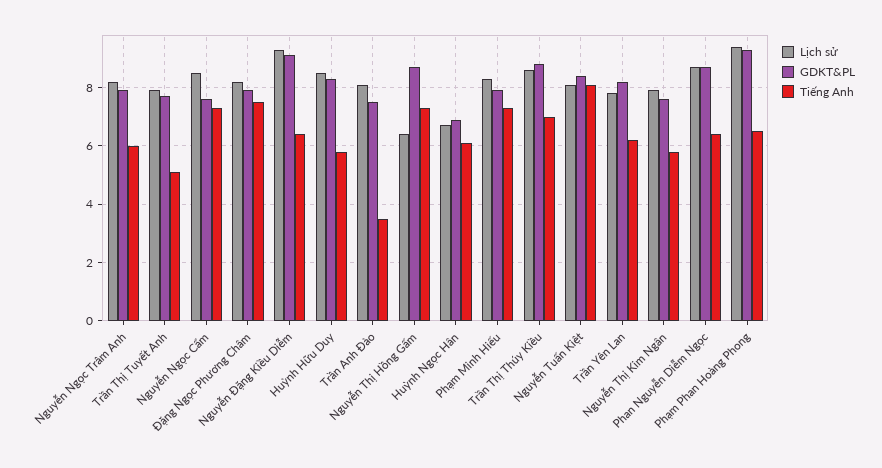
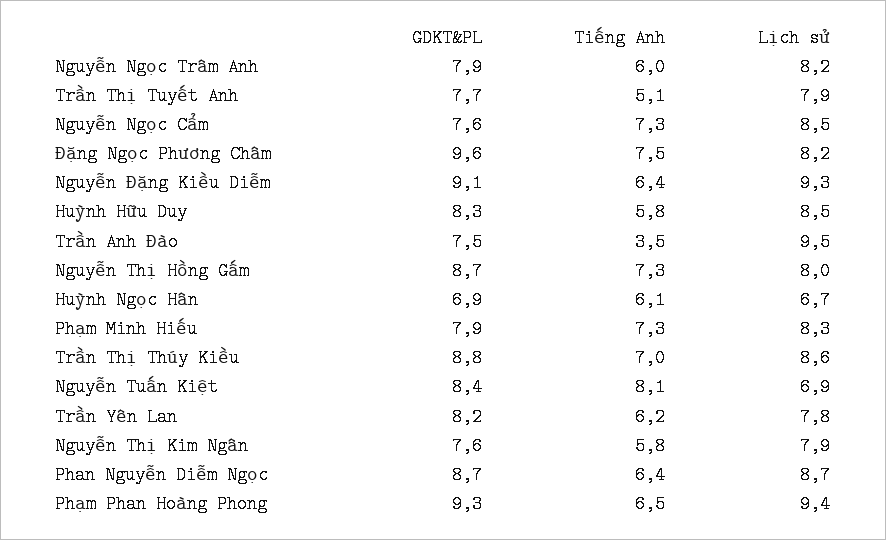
  {
    "Lịch sử": {
      "Nguyễn Ngọc Trâm Anh": 8.2,
      "Trần Thị Tuyết Anh": 7.9,
      "Nguyễn Ngọc Cẩm": 8.5,
      "Đặng Ngọc Phương Châm": 8.2,
      "Nguyễn Đặng Kiều Diễm": 9.3,
      "Huỳnh Hữu Duy": 8.5,
-     "Trần Anh Đào": 8,
+     "Trần Anh Đào": 9.5,
-     "Nguyễn Thị Hồng Gấm": 6.5,
+     "Nguyễn Thị Hồng Gấm": 8,
      "Huỳnh Ngọc Hân": 6.7,
      "Phạm Minh Hiếu": 8.3,
      "Trần Thị Thúy Kiều": 8.6,
-     "Nguyễn Tuấn Kiệt": 8,
+     "Nguyễn Tuấn Kiệt": 6.9,
      "Trần Yên Lan": 7.8,
      "Nguyễn Thị Kim Ngân": 7.9,
      "Phan Nguyễn Diễm Ngọc": 8.7,
      "Phạm Phan Hoàng Phong": 9.4
    },
    "GDKT&PL": {
      "Nguyễn Ngọc Trâm Anh": 7.9,
      "Trần Thị Tuyết Anh": 7.7,
      "Nguyễn Ngọc Cẩm": 7.6,
-     "Đặng Ngọc Phương Châm": 8,
+     "Đặng Ngọc Phương Châm": 9.6,
      "Nguyễn Đặng Kiều Diễm": 9.1,
      "Huỳnh Hữu Duy": 8.3,
      "Trần Anh Đào": 7.5,
      "Nguyễn Thị Hồng Gấm": 8.7,
      "Huỳnh Ngọc Hân": 6.9,
      "Phạm Minh Hiếu": 7.9,
      "Trần Thị Thúy Kiều": 8.8,
      "Nguyễn Tuấn Kiệt": 8.4,
      "Trần Yên Lan": 8.2,
      "Nguyễn Thị Kim Ngân": 7.6,
      "Phan Nguyễn Diễm Ngọc": 8.7,
      "Phạm Phan Hoàng Phong": 9.3
    },
    "Tiếng Anh": {
      "Nguyễn Ngọc Trâm Anh": 6,
      "Trần Thị Tuyết Anh": 5.1,
      "Nguyễn Ngọc Cẩm": 7.3,
      "Đặng Ngọc Phương Châm": 7.5,
      "Nguyễn Đặng Kiều Diễm": 6.4,
      "Huỳnh Hữu Duy": 5.8,
      "Trần Anh Đào": 3.5,
      "Nguyễn Thị Hồng Gấm": 7.3,
      "Huỳnh Ngọc Hân": 6.1,
      "Phạm Minh Hiếu": 7.3,
      "Trần Thị Thúy Kiều": 7,
      "Nguyễn Tuấn Kiệt": 8.1,
      "Trần Yên Lan": 6.2,
      "Nguyễn Thị Kim Ngân": 5.8,
      "Phan Nguyễn Diễm Ngọc": 6.4,
      "Phạm Phan Hoàng Phong": 6.5
    }
  }

